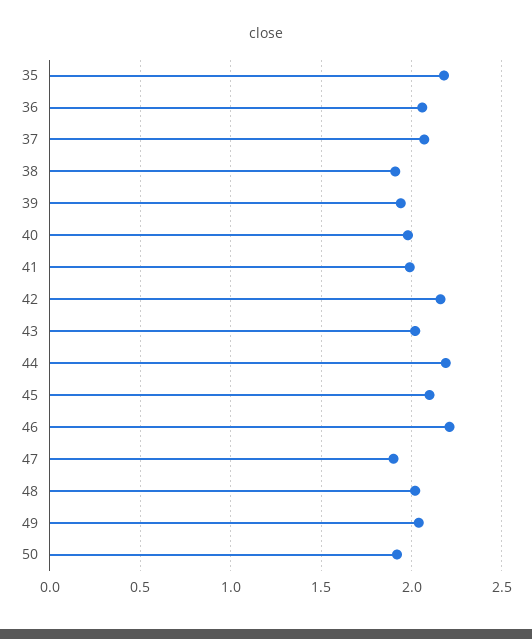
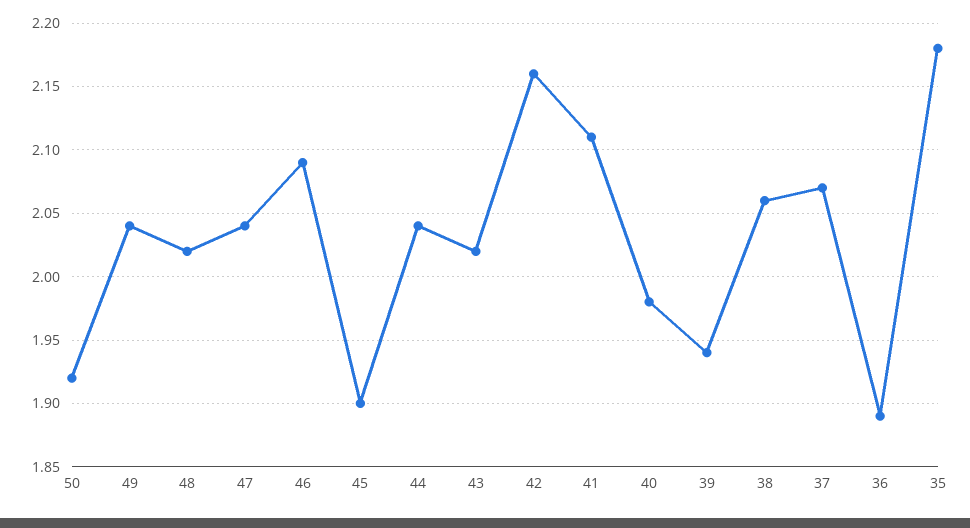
  {
    "35": 2.18,
-   "36": 2.05,
+   "36": 1.89,
    "37": 2.07,
-   "38": 1.9,
+   "38": 2.06,
    "39": 1.94,
    "40": 1.98,
-   "41": 2,
+   "41": 2.11,
    "42": 2.16,
    "43": 2.02,
-   "44": 2.2,
+   "44": 2.04,
-   "45": 2.1,
+   "45": 1.9,
-   "46": 2.2,
+   "46": 2.09,
-   "47": 1.9,
+   "47": 2.04,
    "48": 2.02,
    "49": 2.04,
    "50": 1.92
  }

